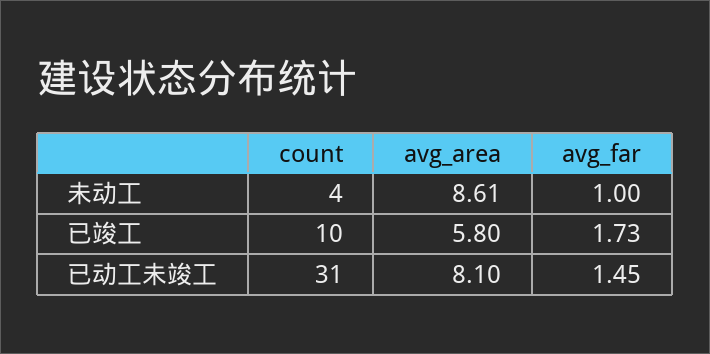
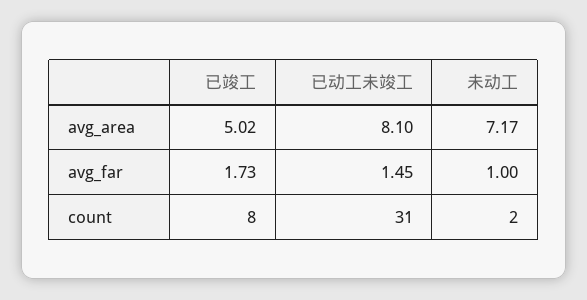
  {
    "count": {
-     "未动工": 4,
+     "未动工": 2,
-     "已竣工": 10,
+     "已竣工": 8,
      "已动工未竣工": 31
    },
    "avg_area": {
-     "未动工": 8.61,
+     "未动工": 7.17,
-     "已竣工": 5.8,
+     "已竣工": 5.02,
      "已动工未竣工": 8.1
    },
    "avg_far": {
      "未动工": 1,
      "已竣工": 1.73,
      "已动工未竣工": 1.45
    }
  }

